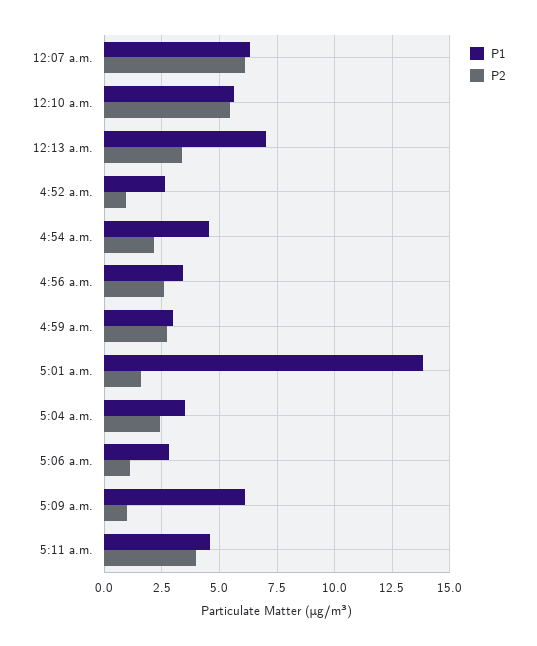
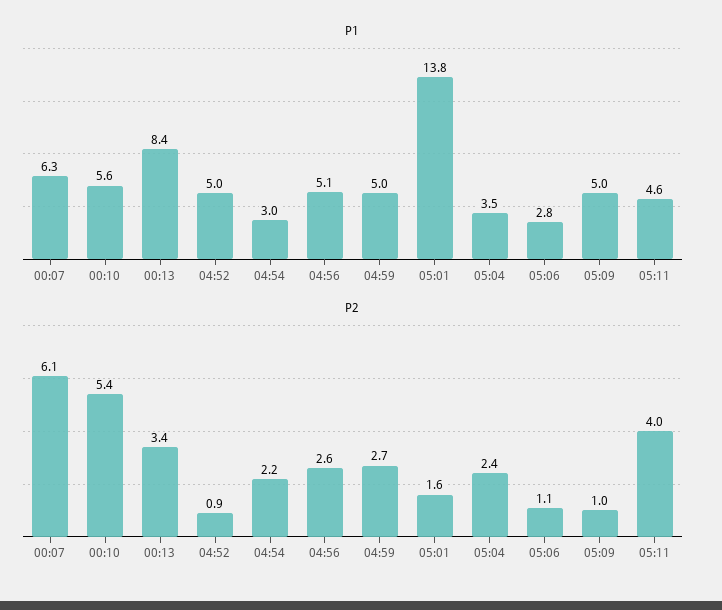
  {
    "P1": {
      "12:07 a.m.": 6.3,
      "12:10 a.m.": 5.6,
-     "12:13 a.m.": 7,
+     "12:13 a.m.": 8.4,
-     "4:52 a.m.": 2.5,
+     "4:52 a.m.": 5,
-     "4:54 a.m.": 4.5,
+     "4:54 a.m.": 3,
-     "4:56 a.m.": 3.5,
+     "4:56 a.m.": 5.1,
-     "4:59 a.m.": 3,
+     "4:59 a.m.": 5,
      "5:01 a.m.": 13.8,
      "5:04 a.m.": 3.5,
      "5:06 a.m.": 2.8,
-     "5:09 a.m.": 6,
+     "5:09 a.m.": 5,
      "5:11 a.m.": 4.6
    },
    "P2": {
      "12:07 a.m.": 6.1,
      "12:10 a.m.": 5.4,
      "12:13 a.m.": 3.4,
      "4:52 a.m.": 0.9,
      "4:54 a.m.": 2.2,
      "4:56 a.m.": 2.6,
      "4:59 a.m.": 2.7,
      "5:01 a.m.": 1.6,
      "5:04 a.m.": 2.4,
      "5:06 a.m.": 1.1,
      "5:09 a.m.": 1,
      "5:11 a.m.": 4
    }
  }

